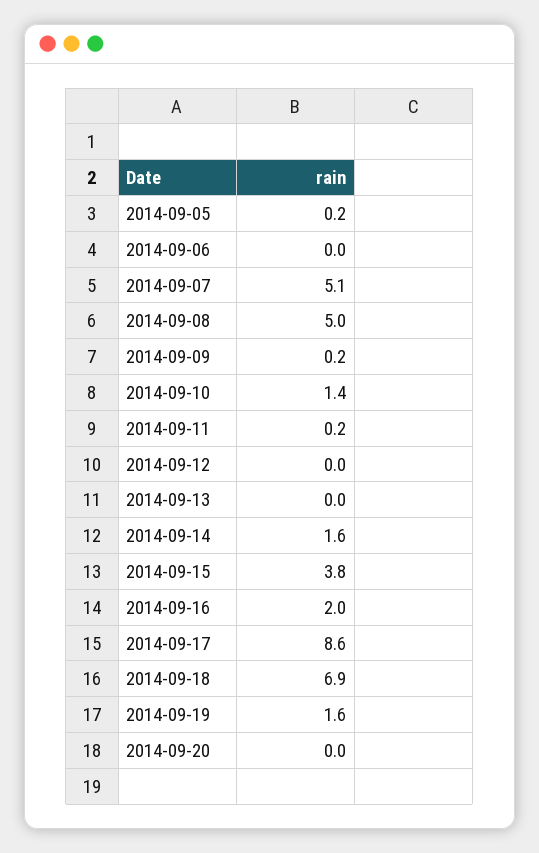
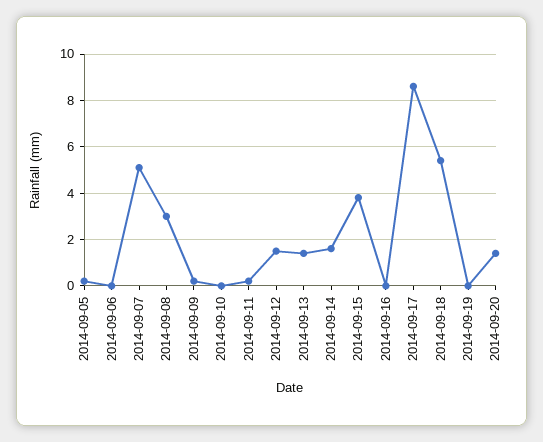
  {
    "2014-09-05": 0.2,
    "2014-09-06": 0,
    "2014-09-07": 5.1,
-   "2014-09-08": 5,
+   "2014-09-08": 3,
    "2014-09-09": 0.2,
-   "2014-09-10": 1.4,
+   "2014-09-10": 0,
    "2014-09-11": 0.2,
-   "2014-09-12": 0,
+   "2014-09-12": 1.5,
-   "2014-09-13": 0,
+   "2014-09-13": 1.5,
    "2014-09-14": 1.6,
    "2014-09-15": 3.8,
-   "2014-09-16": 2,
+   "2014-09-16": 0,
    "2014-09-17": 8.6,
-   "2014-09-18": 6.9,
+   "2014-09-18": 5.5,
-   "2014-09-19": 1.6,
+   "2014-09-19": 0,
-   "2014-09-20": 0
+   "2014-09-20": 1.5
  }

